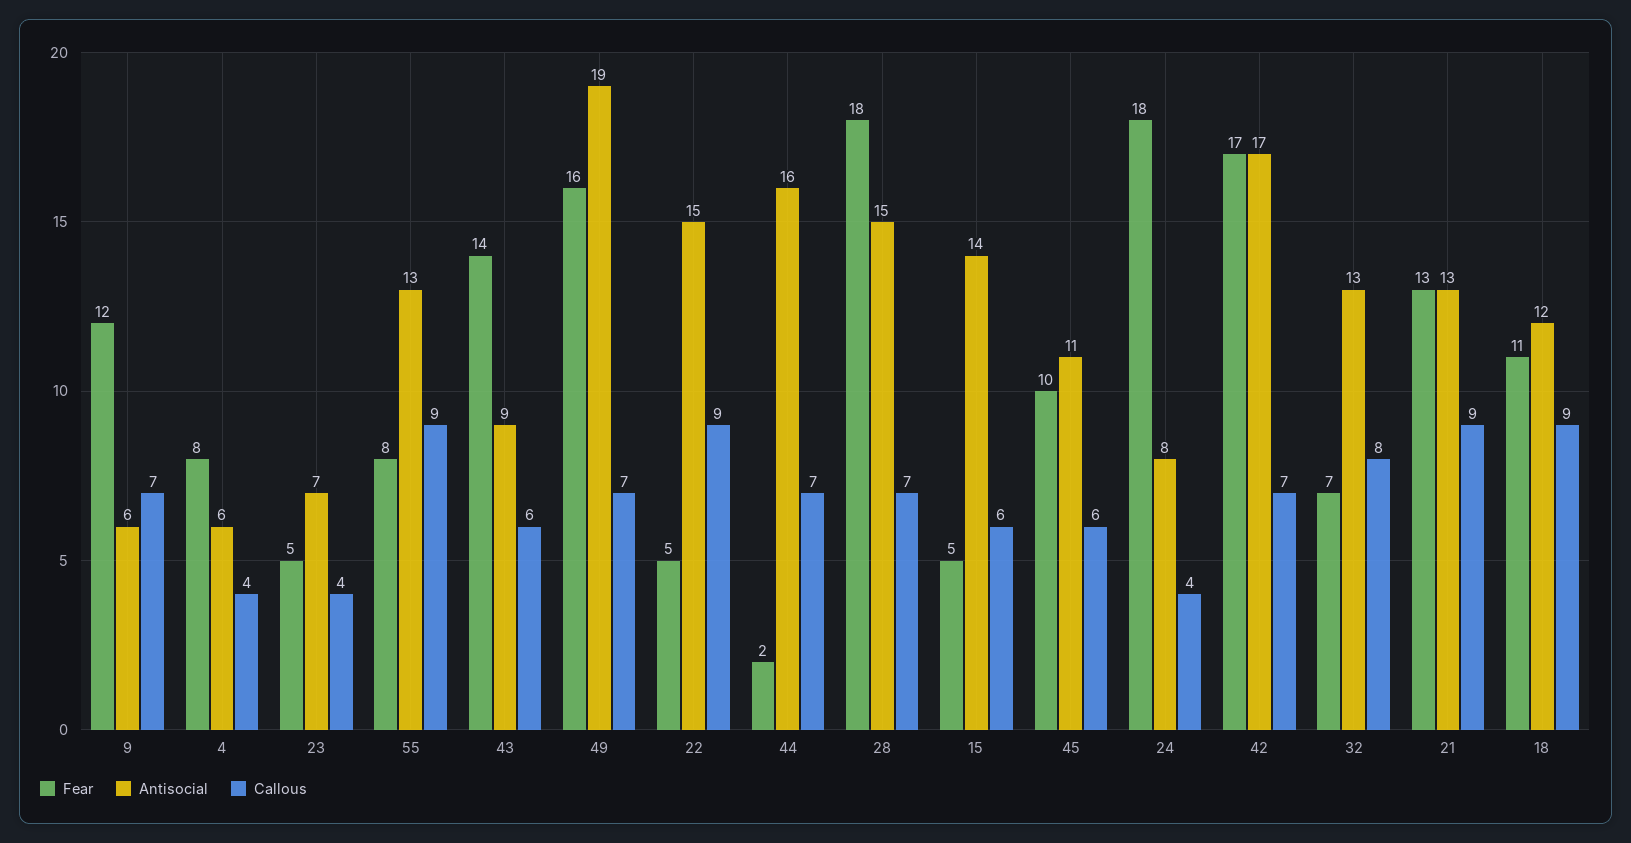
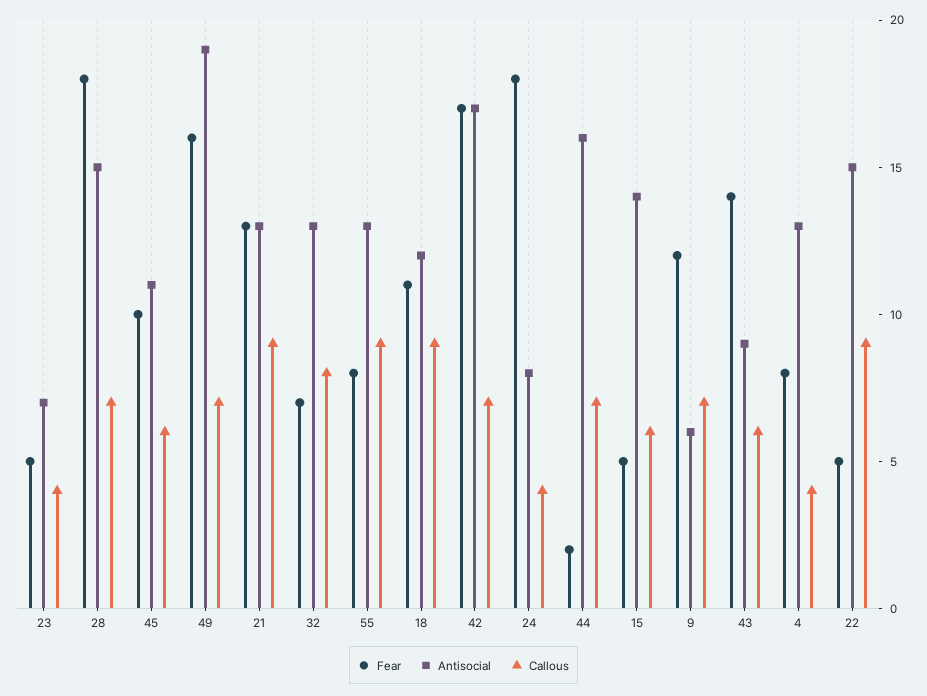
  {
    "Fear": {
      "9": 12,
      "4": 8,
      "23": 5,
      "55": 8,
      "43": 14,
      "49": 16,
      "22": 5,
      "44": 2,
      "28": 18,
      "15": 5,
      "45": 10,
      "24": 18,
      "42": 17,
      "32": 7,
      "21": 13,
      "18": 11
    },
    "Antisocial": {
      "9": 6,
-     "4": 6,
+     "4": 13,
      "23": 7,
      "55": 13,
      "43": 9,
      "49": 19,
      "22": 15,
      "44": 16,
      "28": 15,
      "15": 14,
      "45": 11,
      "24": 8,
      "42": 17,
      "32": 13,
      "21": 13,
      "18": 12
    },
    "Callous": {
      "9": 7,
      "4": 4,
      "23": 4,
      "55": 9,
      "43": 6,
      "49": 7,
      "22": 9,
      "44": 7,
      "28": 7,
      "15": 6,
      "45": 6,
      "24": 4,
      "42": 7,
      "32": 8,
      "21": 9,
      "18": 9
    }
  }

